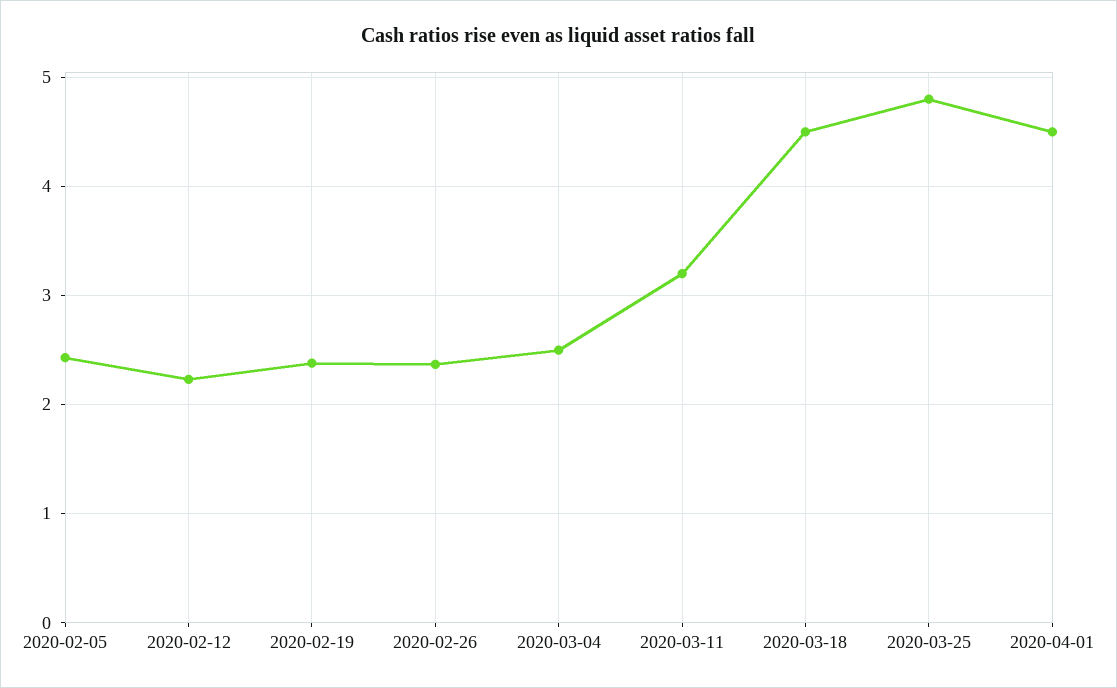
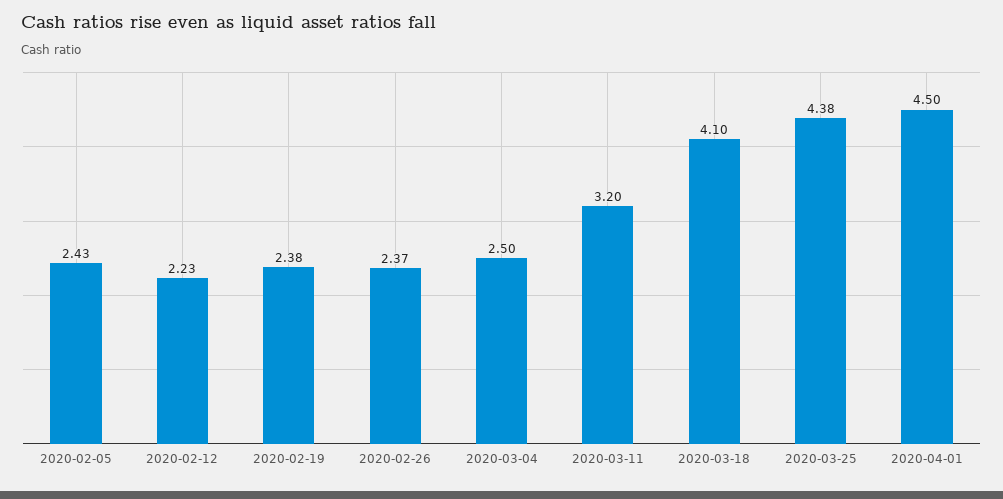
  {
    "2020-02-05": 2.43,
    "2020-02-12": 2.23,
    "2020-02-19": 2.38,
    "2020-02-26": 2.37,
    "2020-03-04": 2.5,
    "2020-03-11": 3.2,
-   "2020-03-18": 4.5,
+   "2020-03-18": 4.1,
-   "2020-03-25": 4.8,
+   "2020-03-25": 4.38,
    "2020-04-01": 4.5
  }

